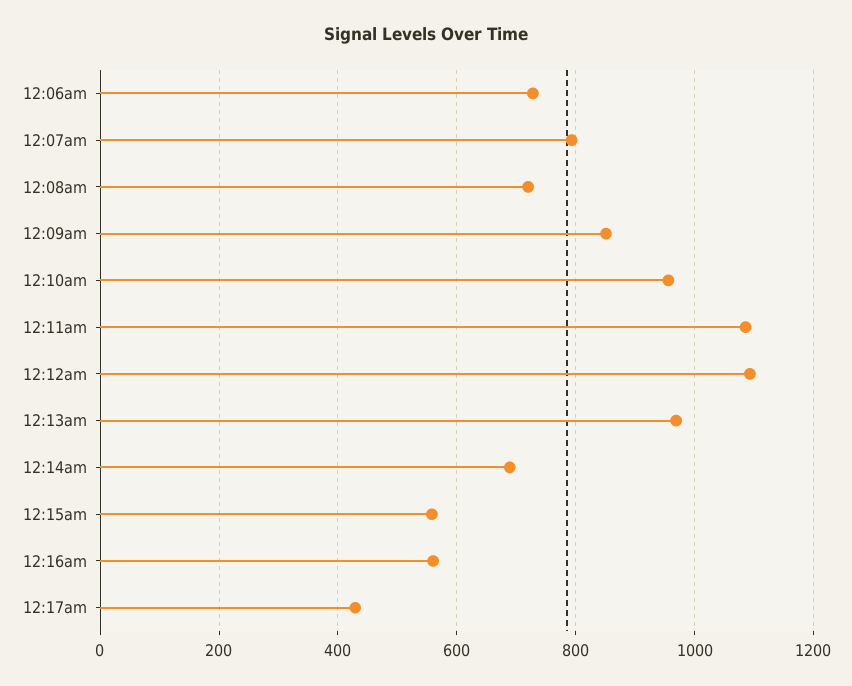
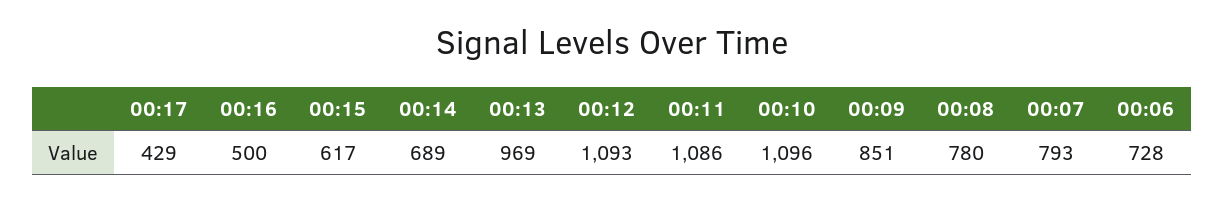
  {
    "12:06am": 728,
    "12:07am": 793,
-   "12:08am": 720,
+   "12:08am": 780,
    "12:09am": 851,
-   "12:10am": 960,
+   "12:10am": 1096,
    "12:11am": 1086,
    "12:12am": 1093,
    "12:13am": 969,
    "12:14am": 689,
-   "12:15am": 560,
+   "12:15am": 617,
-   "12:16am": 560,
+   "12:16am": 500,
    "12:17am": 429
  }

